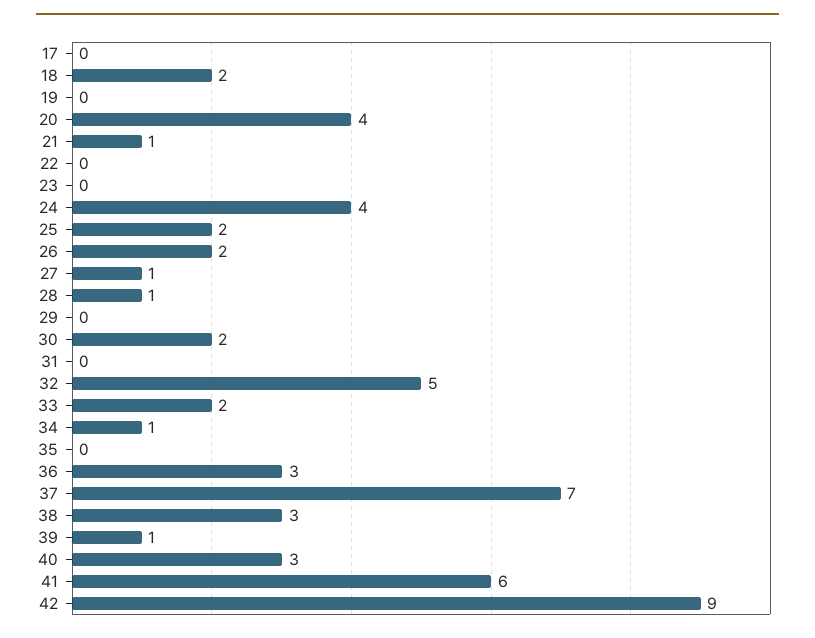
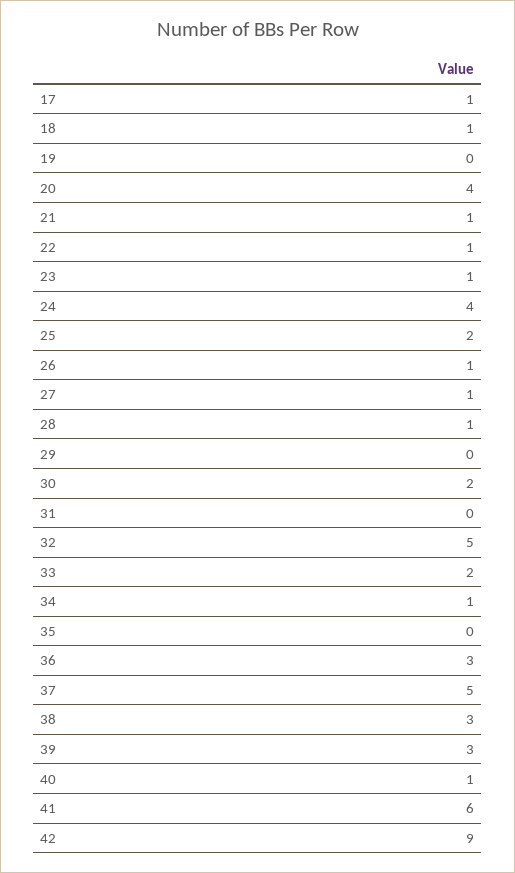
  {
-   "17": 0,
+   "17": 1,
-   "18": 2,
+   "18": 1,
    "19": 0,
    "20": 4,
    "21": 1,
-   "22": 0,
+   "22": 1,
-   "23": 0,
+   "23": 1,
    "24": 4,
    "25": 2,
-   "26": 2,
+   "26": 1,
    "27": 1,
    "28": 1,
    "29": 0,
    "30": 2,
    "31": 0,
    "32": 5,
    "33": 2,
    "34": 1,
    "35": 0,
    "36": 3,
-   "37": 7,
+   "37": 5,
    "38": 3,
-   "39": 1,
+   "39": 3,
-   "40": 3,
+   "40": 1,
    "41": 6,
    "42": 9
  }

